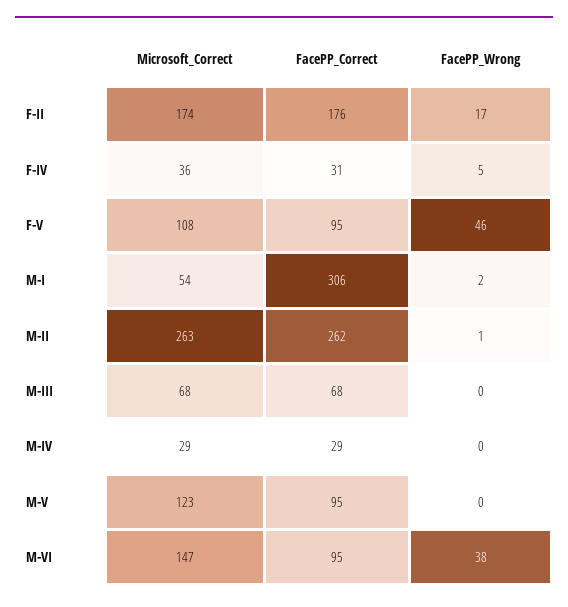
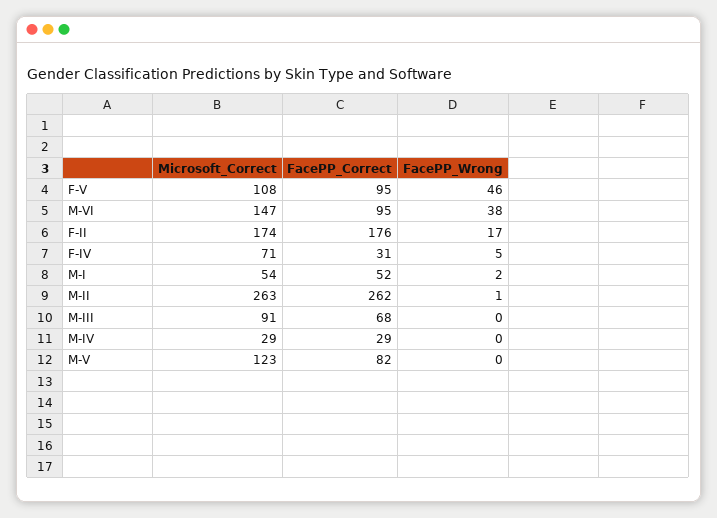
  {
    "Microsoft_Correct": {
      "F-II": 174,
-     "F-IV": 36,
+     "F-IV": 71,
      "F-V": 108,
      "M-I": 54,
      "M-II": 263,
-     "M-III": 68,
+     "M-III": 91,
      "M-IV": 29,
      "M-V": 123,
      "M-VI": 147
    },
    "FacePP_Correct": {
      "F-II": 176,
      "F-IV": 31,
      "F-V": 95,
-     "M-I": 306,
+     "M-I": 52,
      "M-II": 262,
      "M-III": 68,
      "M-IV": 29,
-     "M-V": 95,
+     "M-V": 82,
      "M-VI": 95
    },
    "FacePP_Wrong": {
      "F-II": 17,
      "F-IV": 5,
      "F-V": 46,
      "M-I": 2,
      "M-II": 1,
      "M-III": 0,
      "M-IV": 0,
      "M-V": 0,
      "M-VI": 38
    }
  }

